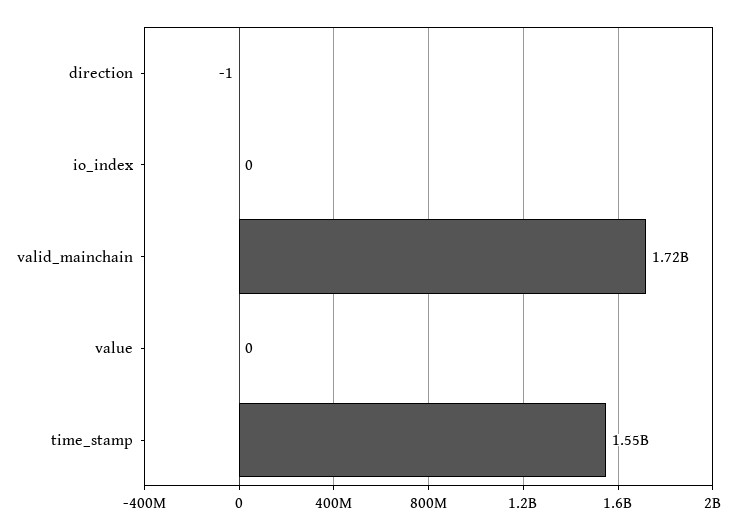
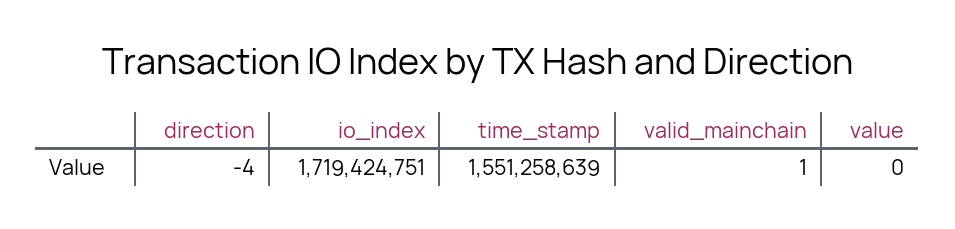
  {
-   "direction": -1,
+   "direction": -4,
-   "io_index": 0,
+   "io_index": 1719424751,
-   "valid_mainchain": 1720000000,
+   "valid_mainchain": 1,
    "value": 0,
    "time_stamp": 1551258639
  }

